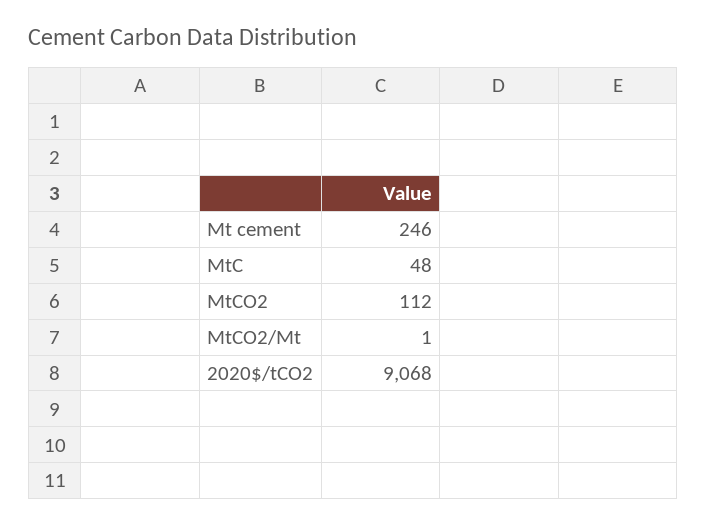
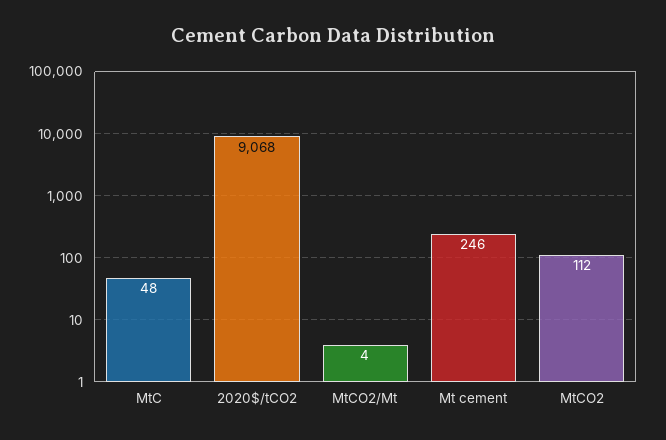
  {
    "Mt cement": 246,
    "MtC": 48,
    "MtCO2": 112,
-   "MtCO2/Mt": 1,
+   "MtCO2/Mt": 4,
    "2020$/tCO2": 9068
  }

